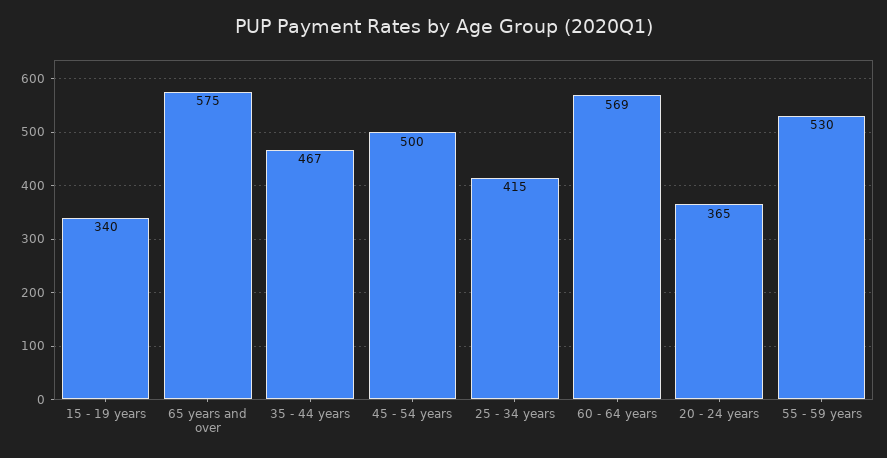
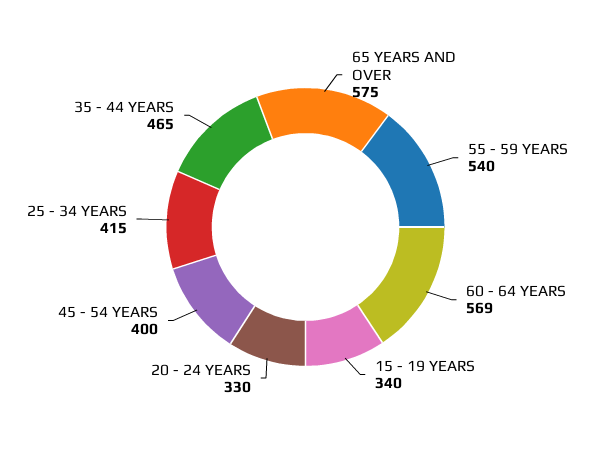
  {
    "15 - 19 years": 340,
    "65 years and over": 575,
-   "35 - 44 years": 467,
+   "35 - 44 years": 465,
-   "45 - 54 years": 500,
+   "45 - 54 years": 400,
    "25 - 34 years": 415,
    "60 - 64 years": 569,
-   "20 - 24 years": 365,
+   "20 - 24 years": 330,
-   "55 - 59 years": 530
+   "55 - 59 years": 540
  }

